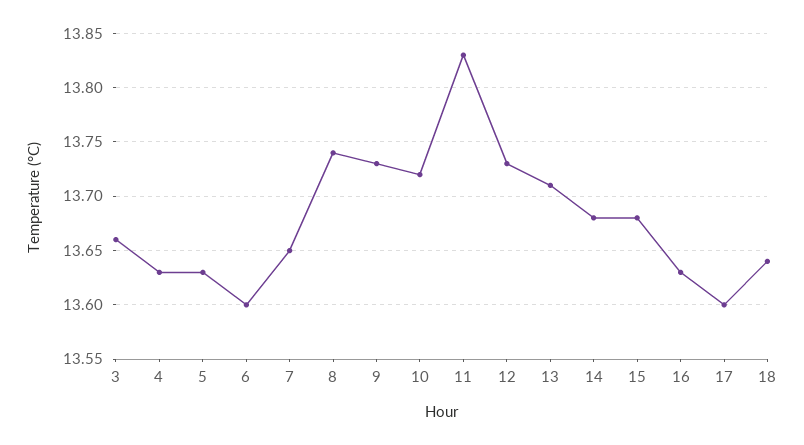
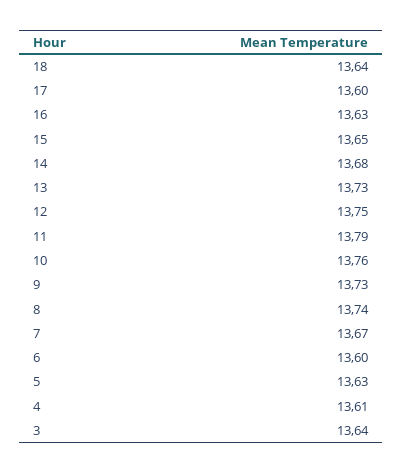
  {
-   "3": 13.66,
+   "3": 13.64,
-   "4": 13.63,
+   "4": 13.61,
    "5": 13.63,
    "6": 13.6,
-   "7": 13.65,
+   "7": 13.67,
    "8": 13.74,
    "9": 13.73,
-   "10": 13.72,
+   "10": 13.76,
-   "11": 13.83,
+   "11": 13.79,
-   "12": 13.73,
+   "12": 13.75,
-   "13": 13.71,
+   "13": 13.73,
    "14": 13.68,
-   "15": 13.68,
+   "15": 13.65,
    "16": 13.63,
    "17": 13.6,
    "18": 13.64
  }

